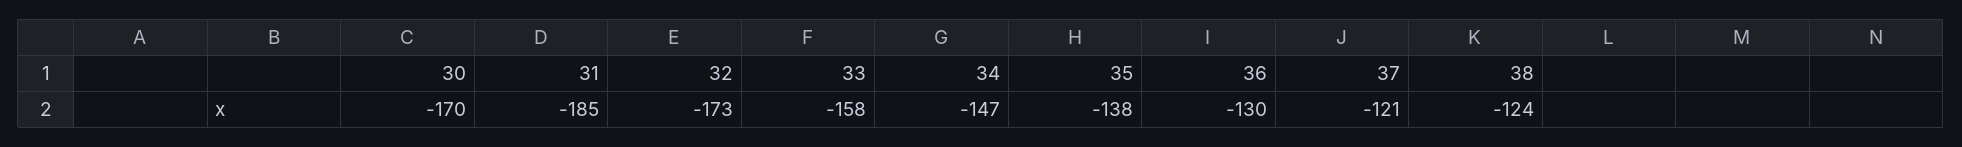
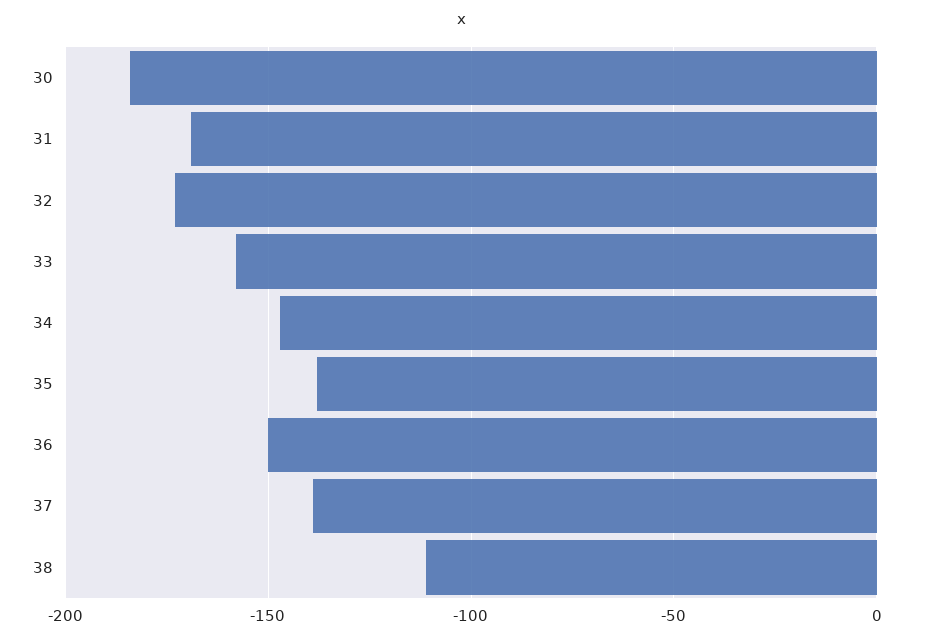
  {
-   "30": -170,
+   "30": -185,
-   "31": -185,
+   "31": -170,
    "32": -173,
    "33": -158,
    "34": -147,
    "35": -138,
-   "36": -130,
+   "36": -150,
-   "37": -121,
+   "37": -140,
-   "38": -124
+   "38": -110
  }

